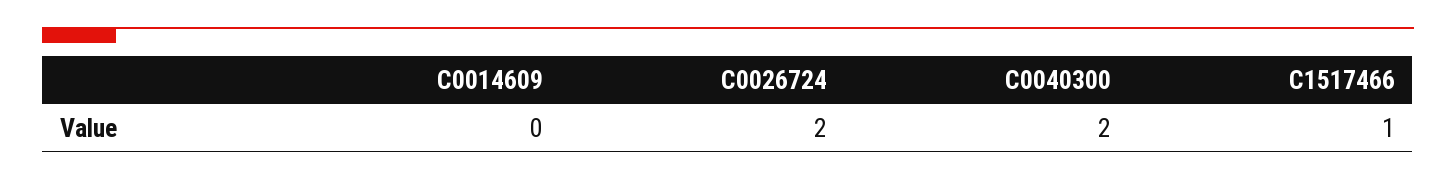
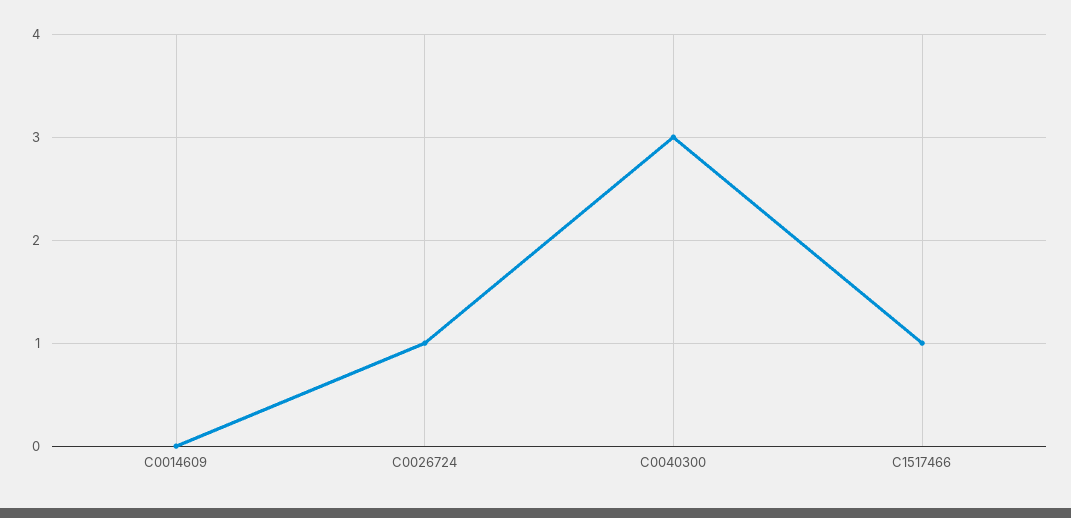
  {
    "C0014609": 0,
-   "C0026724": 2,
+   "C0026724": 1,
-   "C0040300": 2,
+   "C0040300": 3,
    "C1517466": 1
  }

